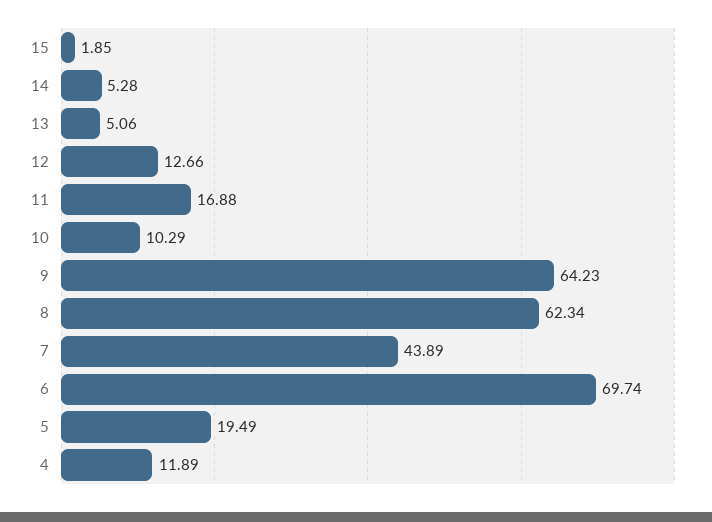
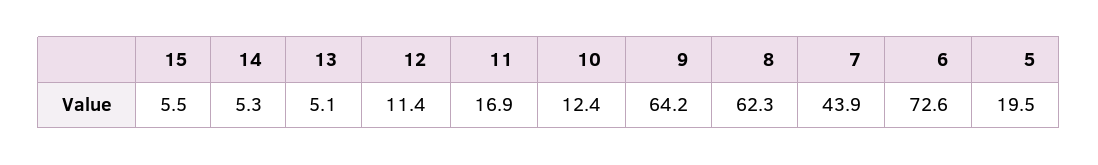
  {
-   "15": 1.85,
+   "15": 5.5,
    "14": 5.28,
    "13": 5.06,
-   "12": 12.66,
+   "12": 11.4,
    "11": 16.88,
-   "10": 10.29,
+   "10": 12.4,
    "9": 64.23,
    "8": 62.34,
    "7": 43.89,
-   "6": 69.74,
+   "6": 72.6,
-   "5": 19.49,
+   "5": 19.49
-   "4": 11.89
  }

